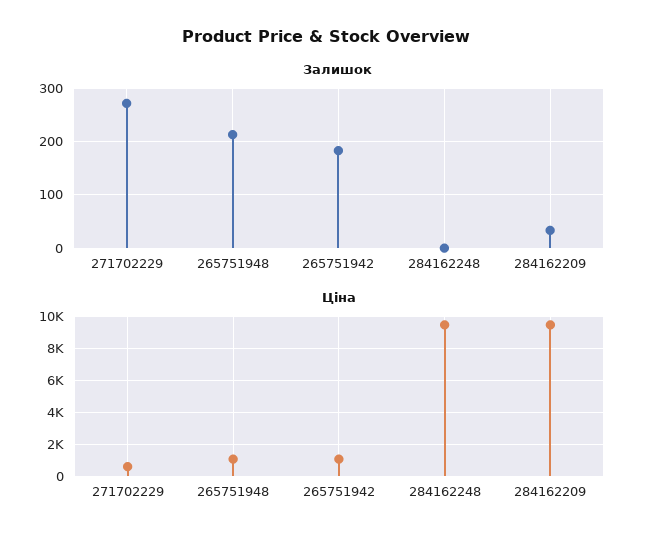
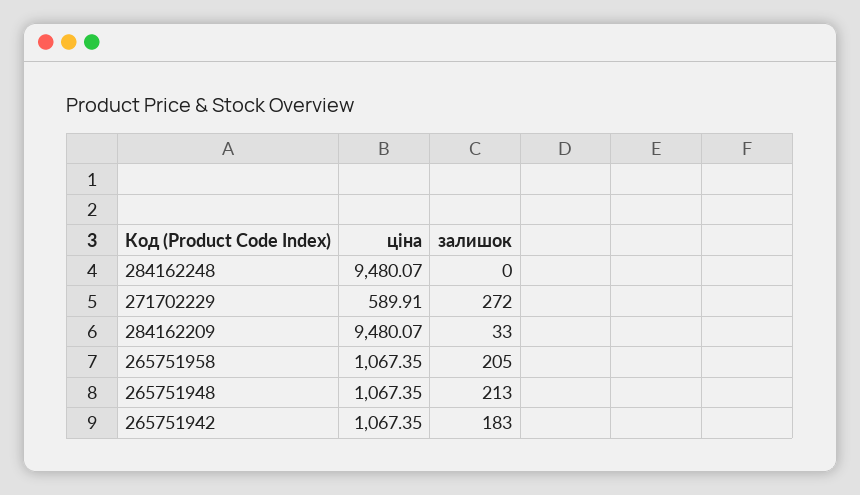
  {
    "Залишок": {
      "271702229": 272,
      "265751948": 213,
      "265751942": 183,
      "284162248": 0,
-     "284162209": 33
+     "284162209": 33,
+     "265751958": 205
    },
    "Ціна": {
      "271702229": 589.91,
      "265751948": 1067.35,
      "265751942": 1067.35,
      "284162248": 9480.07,
-     "284162209": 9480.07
+     "284162209": 9480.07,
+     "265751958": 1067.35
    }
  }

